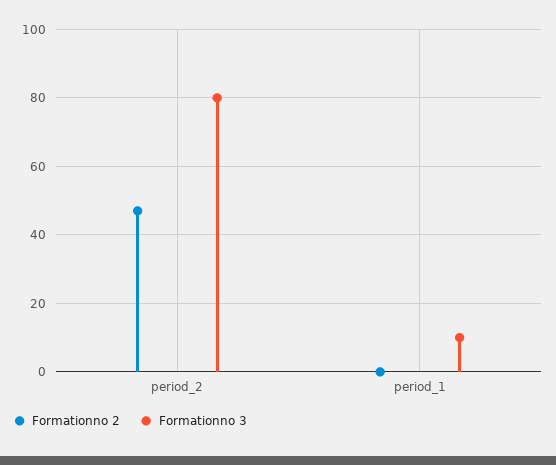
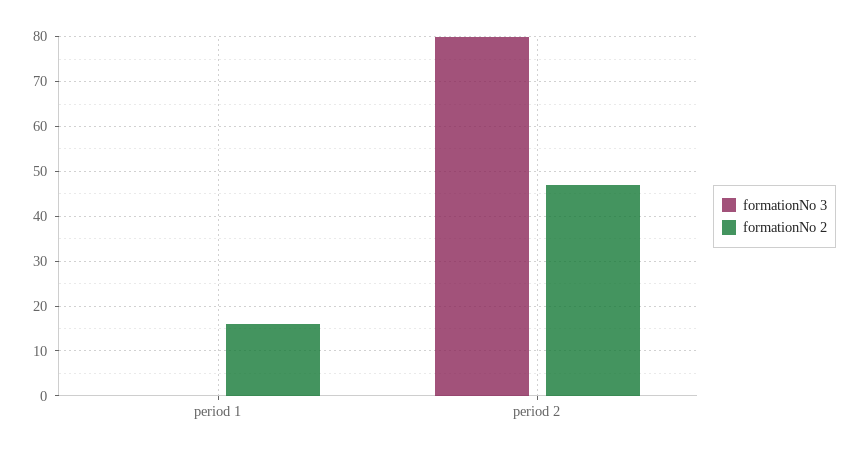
  {
    "Formationno 2": {
      "period_2": 45,
-     "period_1": 0
+     "period_1": 15
    },
    "Formationno 3": {
      "period_2": 80,
-     "period_1": 10
+     "period_1": 0
    }
  }

